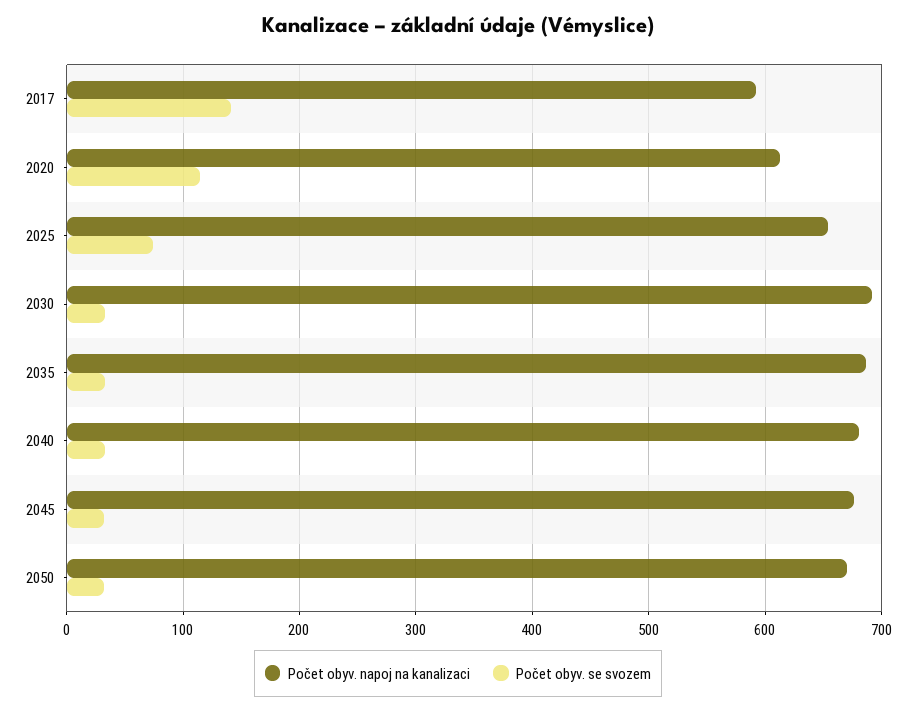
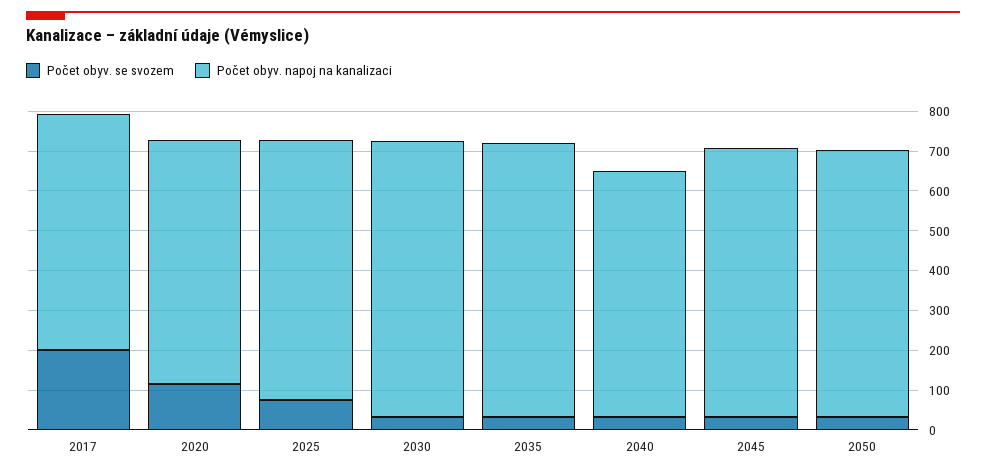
  {
    "Počet obyv. napoj na kanalizaci": {
      "2017": 590,
      "2020": 610,
      "2025": 650,
      "2030": 690,
      "2035": 690,
-     "2040": 680,
+     "2040": 625,
      "2045": 680,
      "2050": 670
    },
    "Počet obyv. se svozem": {
-     "2017": 140,
+     "2017": 200,
      "2020": 120,
      "2025": 70,
      "2030": 30,
      "2035": 30,
      "2040": 30,
      "2045": 30,
      "2050": 30
    }
  }

